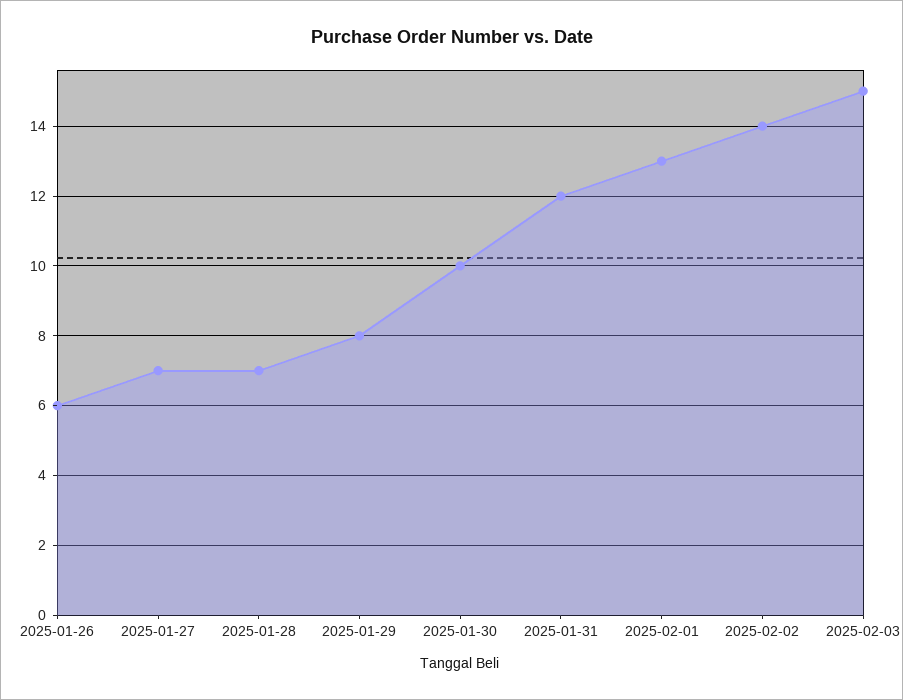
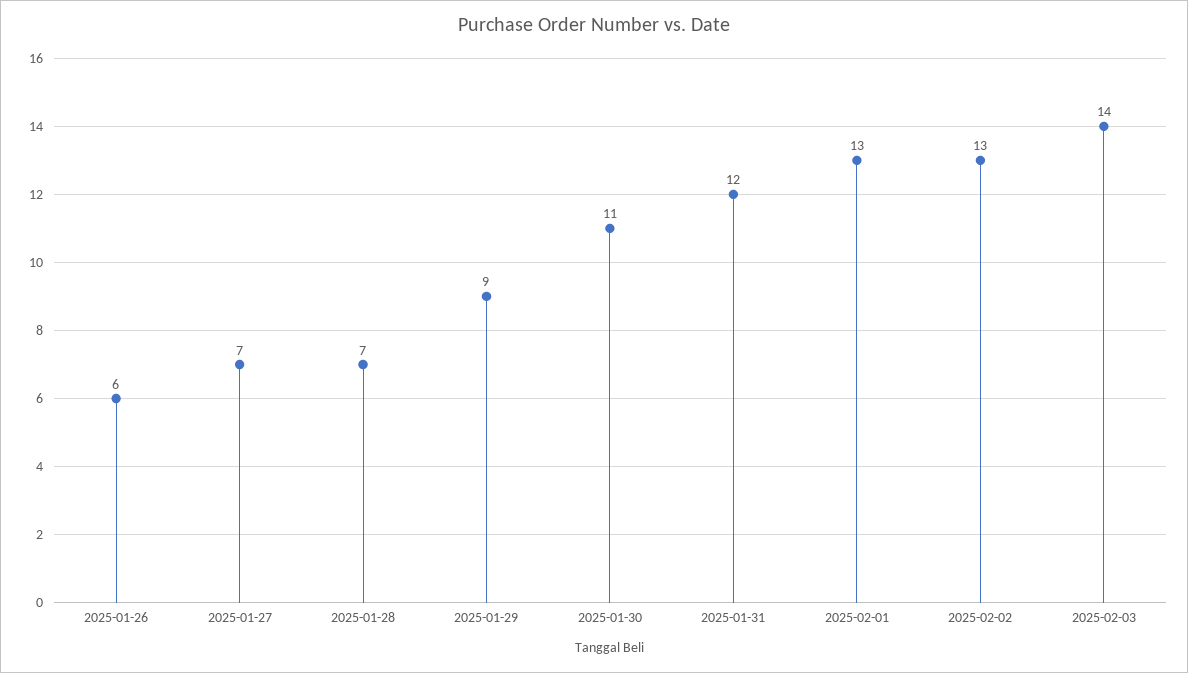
  {
    "2025-01-26": 6,
    "2025-01-27": 7,
    "2025-01-28": 7,
-   "2025-01-29": 8,
+   "2025-01-29": 9,
-   "2025-01-30": 10,
+   "2025-01-30": 11,
    "2025-01-31": 12,
    "2025-02-01": 13,
-   "2025-02-02": 14,
+   "2025-02-02": 13,
-   "2025-02-03": 15
+   "2025-02-03": 14
  }

